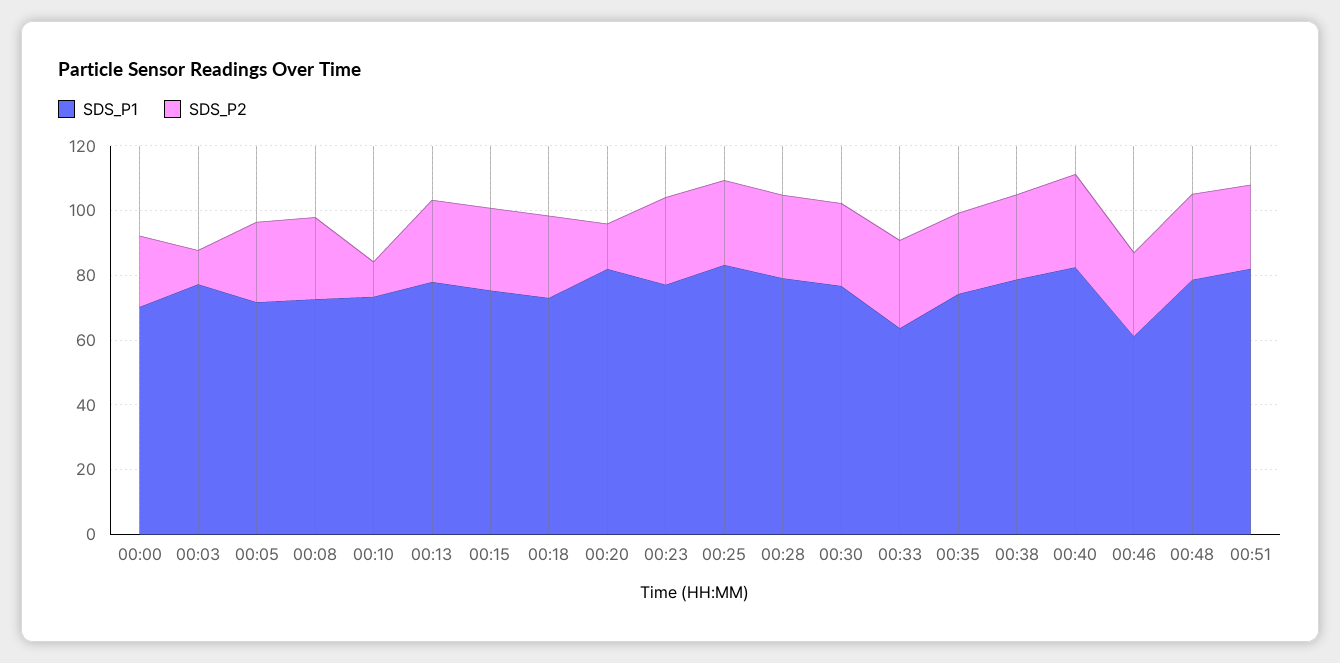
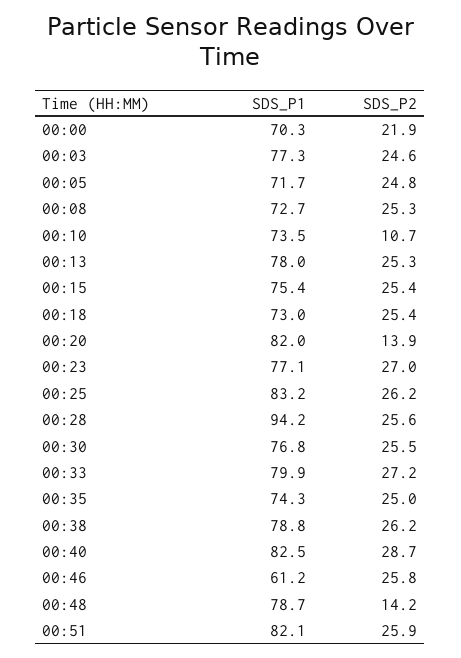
  {
    "SDS_P1": {
      "00:00": 70.3,
      "00:03": 77.3,
      "00:05": 71.7,
      "00:08": 72.7,
      "00:10": 73.5,
      "00:13": 78,
      "00:15": 75.4,
      "00:18": 73,
      "00:20": 82,
      "00:23": 77.1,
      "00:25": 83.2,
-     "00:28": 80,
+     "00:28": 94.2,
      "00:30": 76.8,
-     "00:33": 65,
+     "00:33": 79.9,
      "00:35": 74.3,
      "00:38": 78.8,
      "00:40": 82.5,
      "00:46": 61.2,
      "00:48": 78.7,
      "00:51": 82.1
    },
    "SDS_P2": {
      "00:00": 21.9,
-     "00:03": 10,
+     "00:03": 24.6,
      "00:05": 24.8,
      "00:08": 25.3,
      "00:10": 10.7,
      "00:13": 25.3,
      "00:15": 25.4,
      "00:18": 25.4,
      "00:20": 13.9,
      "00:23": 27,
      "00:25": 26.2,
      "00:28": 25.6,
      "00:30": 25.5,
      "00:33": 27.2,
      "00:35": 25,
      "00:38": 26.2,
      "00:40": 28.7,
      "00:46": 25.8,
-     "00:48": 25,
+     "00:48": 14.2,
      "00:51": 25.9
    }
  }

